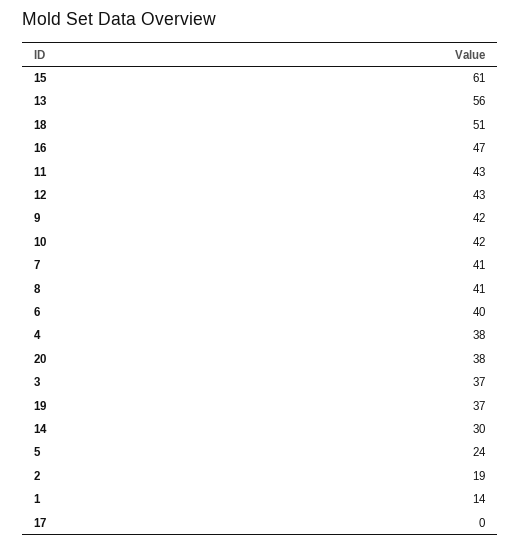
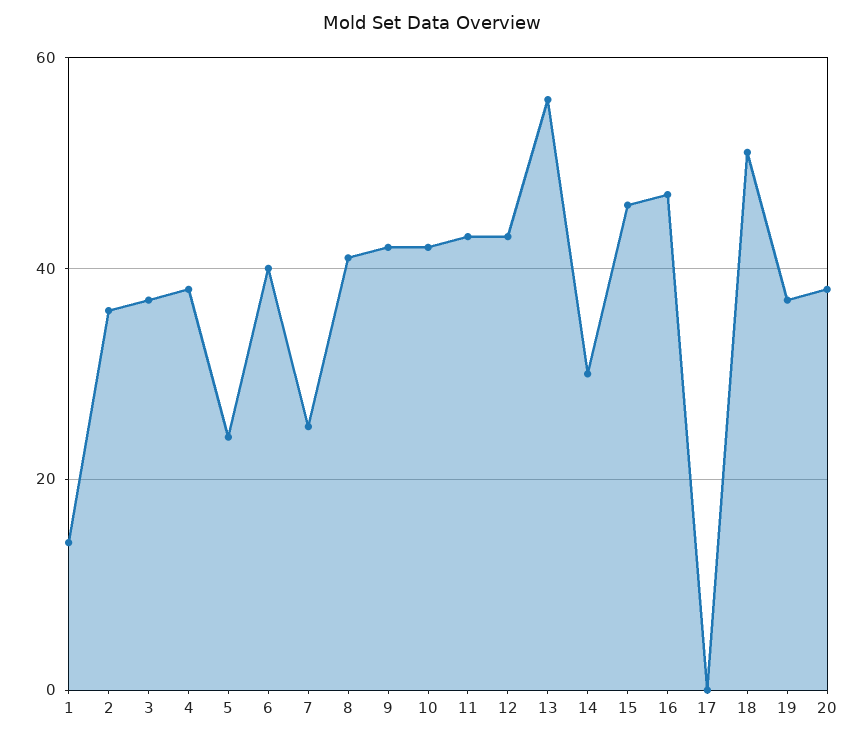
  {
-   "15": 61,
+   "15": 45,
    "13": 56,
    "18": 51,
    "16": 47,
    "11": 43,
    "12": 43,
    "9": 42,
    "10": 42,
-   "7": 41,
+   "7": 25,
    "8": 41,
    "6": 40,
    "4": 38,
    "20": 38,
    "3": 37,
    "19": 37,
    "14": 30,
    "5": 24,
-   "2": 19,
+   "2": 35,
    "1": 14,
    "17": 0
  }

